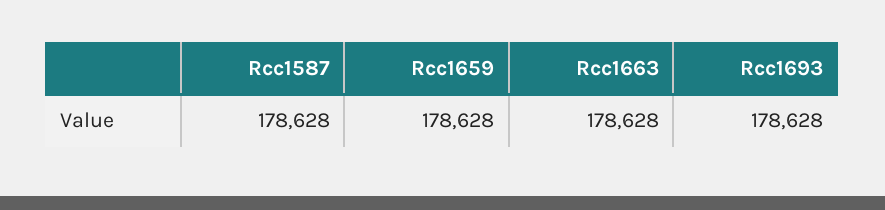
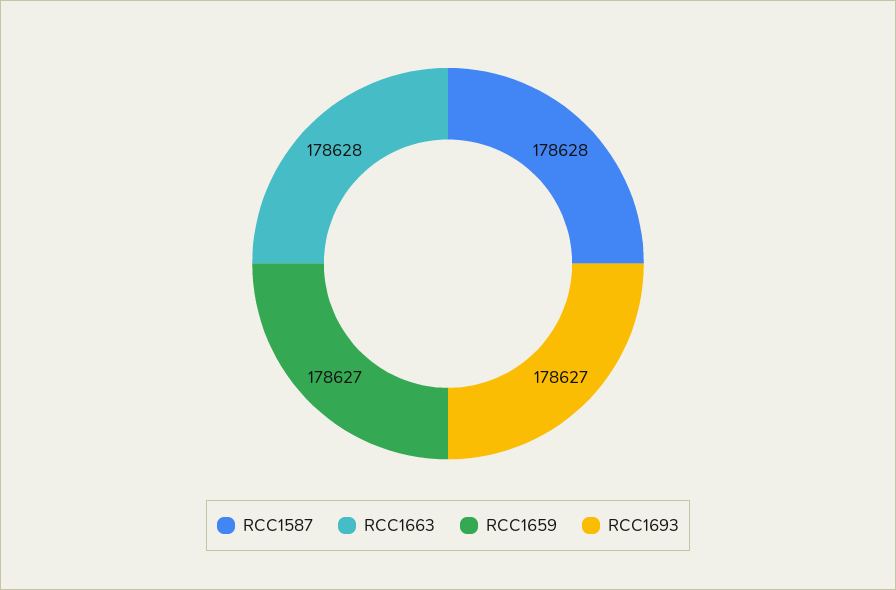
  {
    "Rcc1587": 178628,
-   "Rcc1659": 178628,
+   "Rcc1659": 178627,
    "Rcc1663": 178628,
-   "Rcc1693": 178628
+   "Rcc1693": 178627
  }

